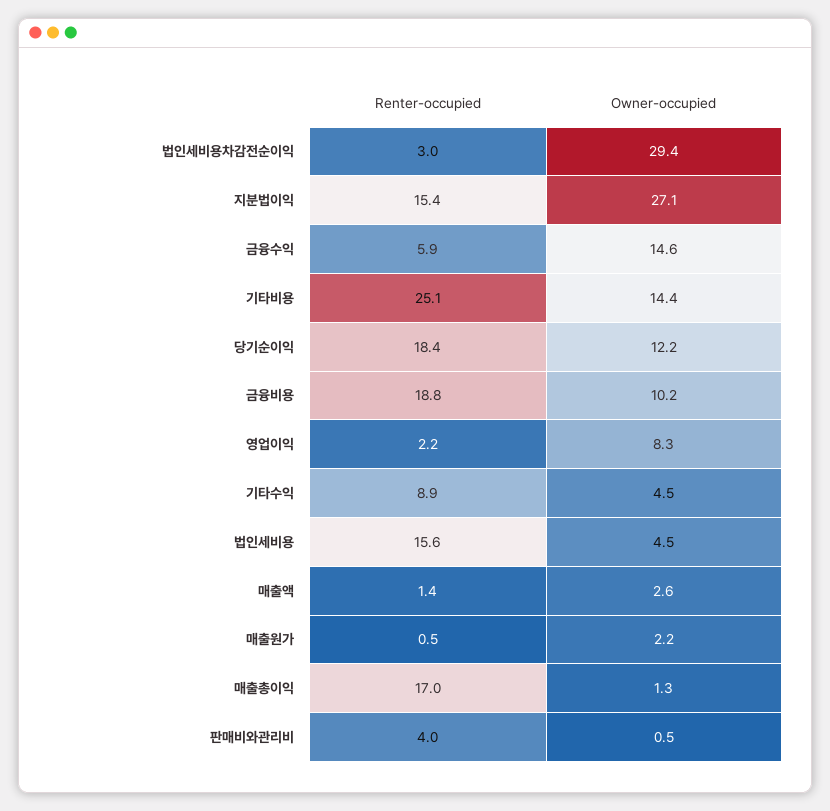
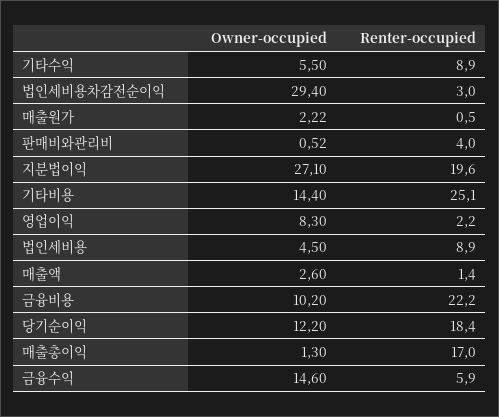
  {
    "Renter-occupied": {
      "법인세비용차감전순이익": 3,
-     "지분법이익": 15.4,
+     "지분법이익": 19.6,
      "금융수익": 5.9,
      "기타비용": 25.1,
      "당기순이익": 18.4,
-     "금융비용": 18.8,
+     "금융비용": 22.2,
      "영업이익": 2.2,
      "기타수익": 8.9,
-     "법인세비용": 15.6,
+     "법인세비용": 8.9,
      "매출액": 1.4,
      "매출원가": 0.5,
      "매출총이익": 17,
      "판매비와관리비": 4
    },
    "Owner-occupied": {
      "법인세비용차감전순이익": 29.4,
      "지분법이익": 27.1,
      "금융수익": 14.6,
      "기타비용": 14.4,
      "당기순이익": 12.2,
      "금융비용": 10.2,
      "영업이익": 8.3,
-     "기타수익": 4.5,
+     "기타수익": 5.5,
      "법인세비용": 4.5,
      "매출액": 2.6,
      "매출원가": 2.22,
      "매출총이익": 1.3,
      "판매비와관리비": 0.52
    }
  }

